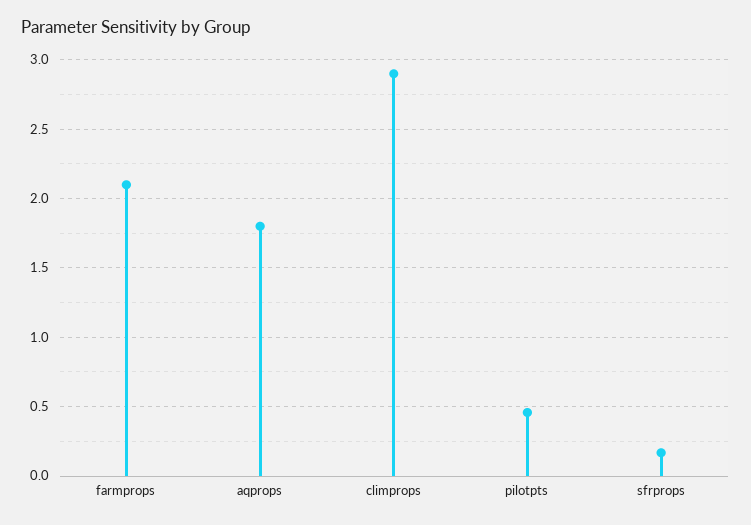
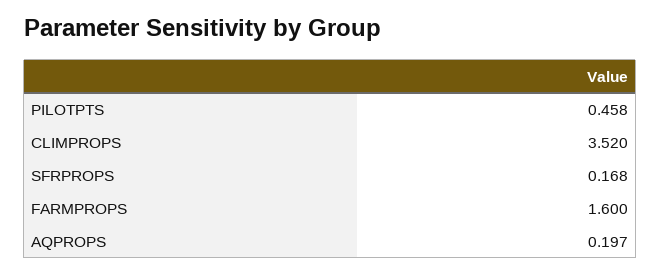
  {
-   "farmprops": 2.1,
+   "farmprops": 1.6,
-   "aqprops": 1.8,
+   "aqprops": 0.197,
-   "climprops": 2.9,
+   "climprops": 3.52,
    "pilotpts": 0.458,
    "sfrprops": 0.168
  }

